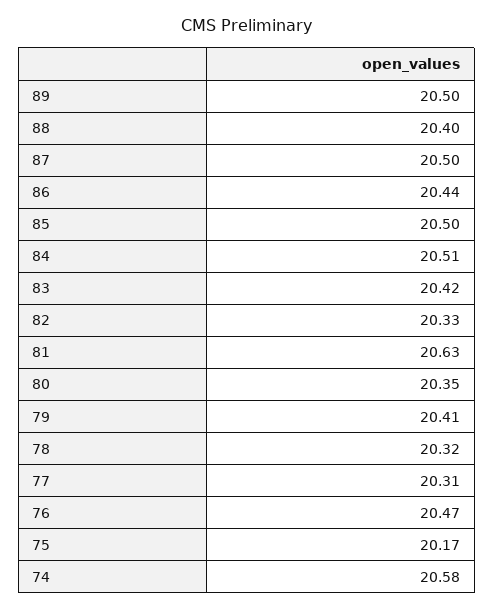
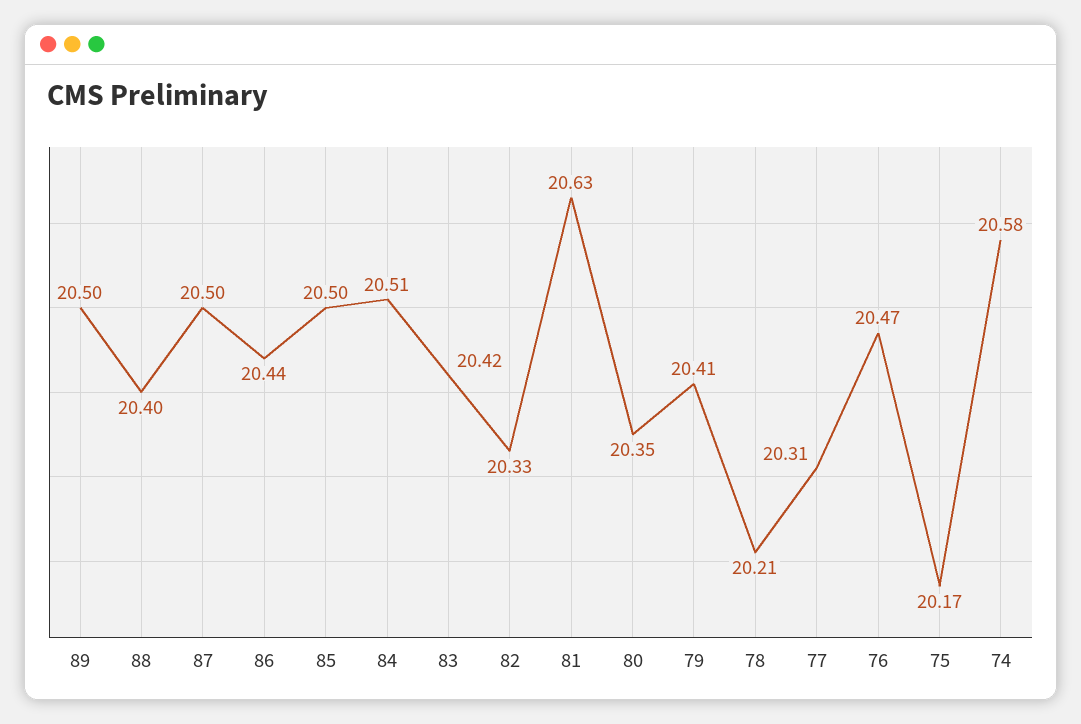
  {
    "89": 20.5,
    "88": 20.4,
    "87": 20.5,
    "86": 20.44,
    "85": 20.5,
    "84": 20.51,
    "83": 20.42,
    "82": 20.33,
    "81": 20.63,
    "80": 20.35,
    "79": 20.41,
-   "78": 20.32,
+   "78": 20.21,
    "77": 20.31,
    "76": 20.47,
    "75": 20.17,
    "74": 20.58
  }

